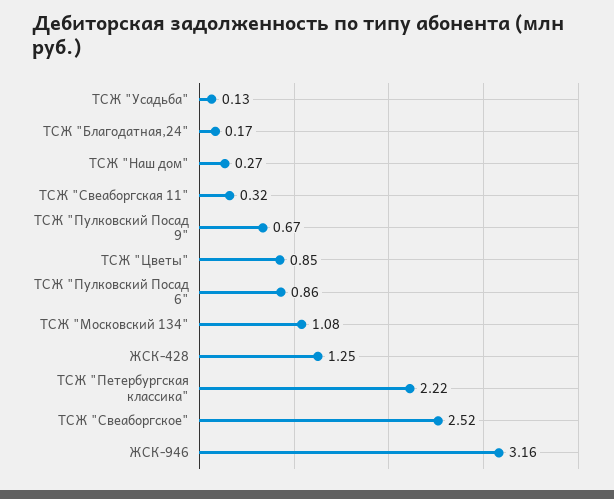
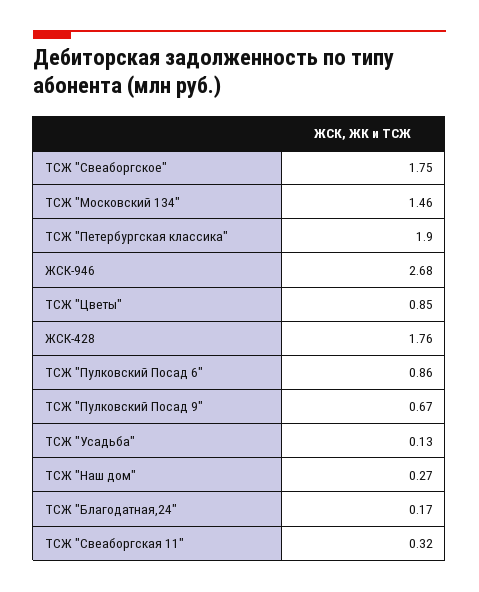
  {
    "ТСЖ \"Усадьба\"": 0.13,
    "ТСЖ \"Благодатная,24\"": 0.17,
    "ТСЖ \"Наш дом\"": 0.27,
    "ТСЖ \"Свеаборгская 11\"": 0.32,
    "ТСЖ \"Пулковский Посад 9\"": 0.67,
    "ТСЖ \"Цветы\"": 0.85,
    "ТСЖ \"Пулковский Посад 6\"": 0.86,
-   "ТСЖ \"Московский 134\"": 1.08,
+   "ТСЖ \"Московский 134\"": 1.46,
-   "ЖСК-428": 1.25,
+   "ЖСК-428": 1.76,
-   "ТСЖ \"Петербургская классика\"": 2.22,
+   "ТСЖ \"Петербургская классика\"": 1.9,
-   "ТСЖ \"Свеаборгское\"": 2.52,
+   "ТСЖ \"Свеаборгское\"": 1.75,
-   "ЖСК-946": 3.16
+   "ЖСК-946": 2.68
  }

